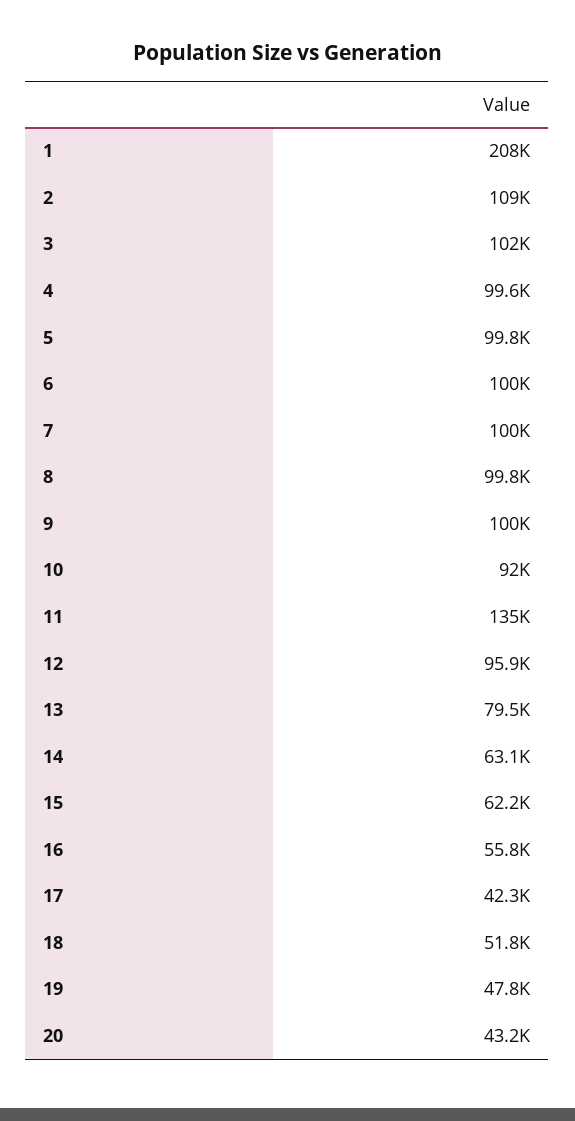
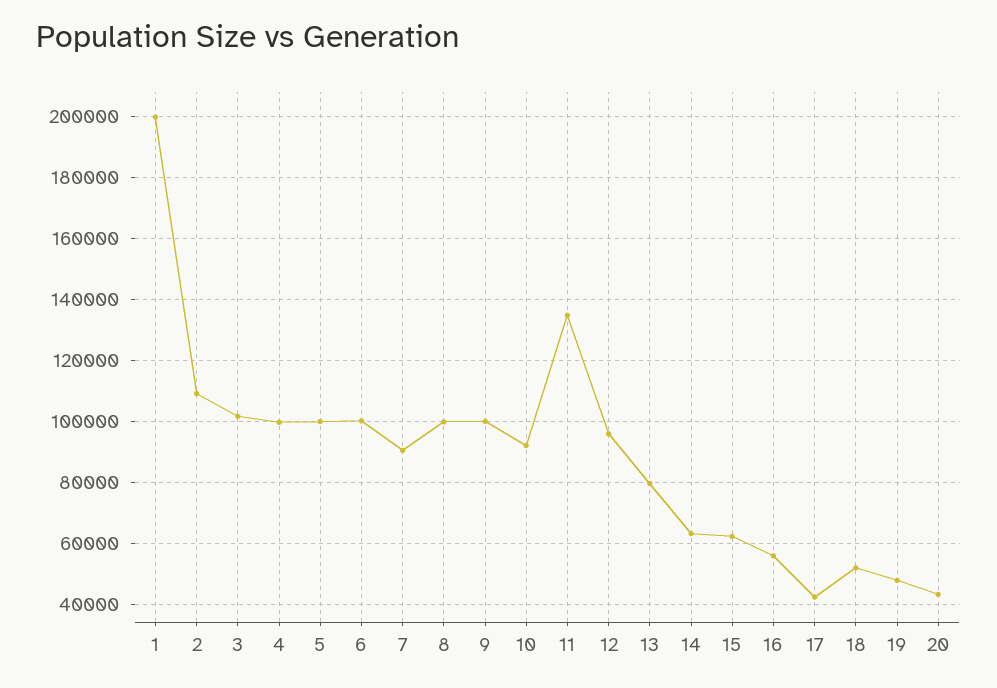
  {
-   "1": 208000,
+   "1": 200000,
    "2": 109000,
    "3": 102000,
    "4": 99600,
    "5": 99800,
    "6": 100000,
-   "7": 100000,
+   "7": 90000,
    "8": 99800,
    "9": 100000,
    "10": 92000,
    "11": 135000,
    "12": 95900,
    "13": 79500,
    "14": 63100,
    "15": 62200,
    "16": 55800,
    "17": 42300,
    "18": 51800,
    "19": 47800,
    "20": 43200
  }

